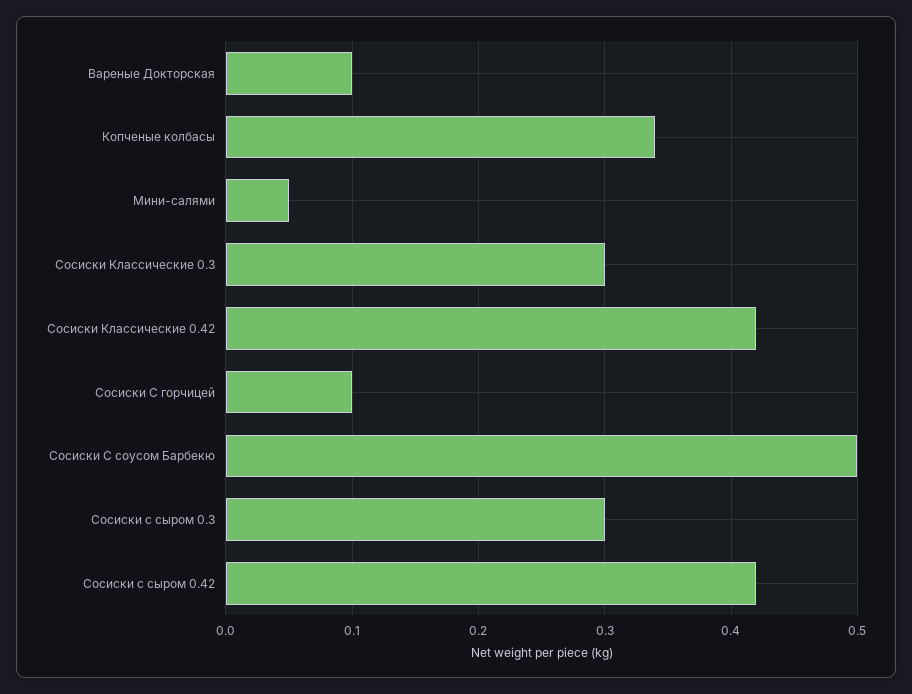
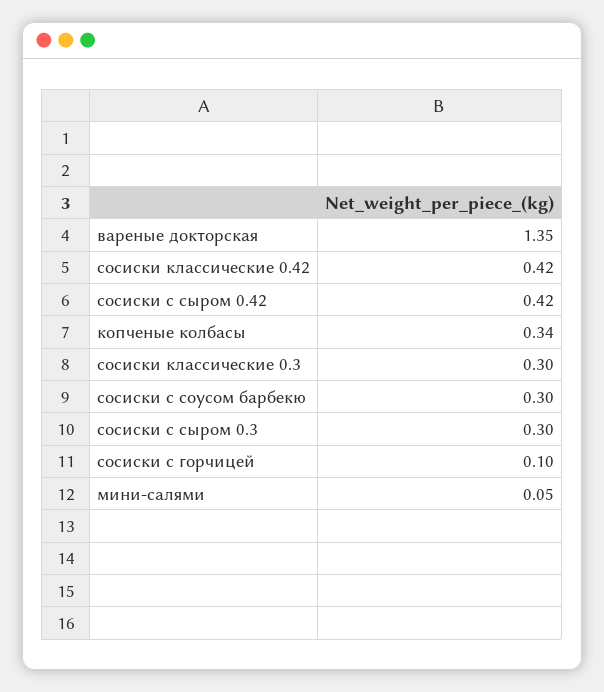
  {
-   "Вареные Докторская": 0.1,
+   "Вареные Докторская": 1.35,
    "Копченые колбасы": 0.34,
    "Мини-салями": 0.05,
    "Сосиски Классические 0.3": 0.3,
    "Сосиски Классические 0.42": 0.42,
    "Сосиски С горчицей": 0.1,
-   "Сосиски С соусом Барбекю": 0.5,
+   "Сосиски С соусом Барбекю": 0.3,
    "Сосиски с сыром 0.3": 0.3,
    "Сосиски с сыром 0.42": 0.42
  }

